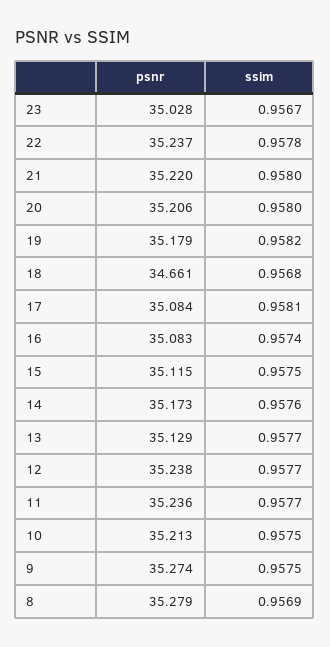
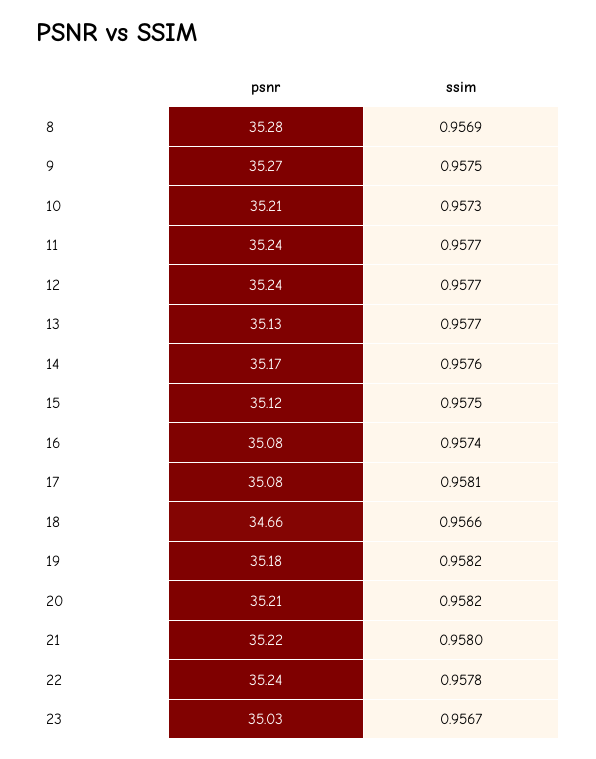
  {
    "psnr": {
      "23": 35.028,
      "22": 35.237,
      "21": 35.22,
      "20": 35.206,
      "19": 35.179,
      "18": 34.661,
      "17": 35.084,
      "16": 35.083,
      "15": 35.115,
      "14": 35.173,
      "13": 35.129,
      "12": 35.238,
      "11": 35.236,
      "10": 35.213,
      "9": 35.274,
      "8": 35.279
    },
    "ssim": {
      "23": 0.9567,
      "22": 0.9578,
      "21": 0.958,
-     "20": 0.958,
+     "20": 0.9582,
      "19": 0.9582,
-     "18": 0.9568,
+     "18": 0.9566,
      "17": 0.9581,
      "16": 0.9574,
      "15": 0.9575,
      "14": 0.9576,
      "13": 0.9577,
      "12": 0.9577,
      "11": 0.9577,
-     "10": 0.9575,
+     "10": 0.9573,
      "9": 0.9575,
      "8": 0.9569
    }
  }

